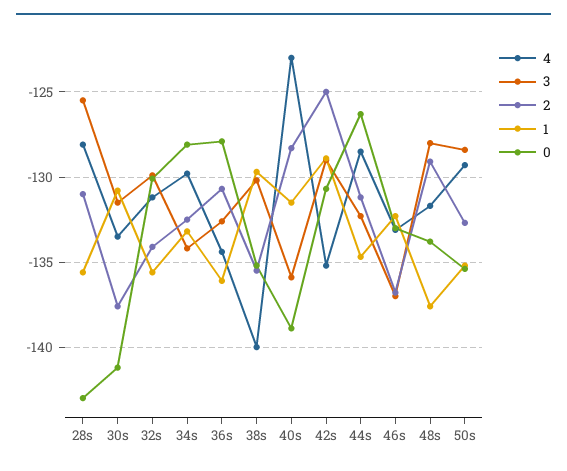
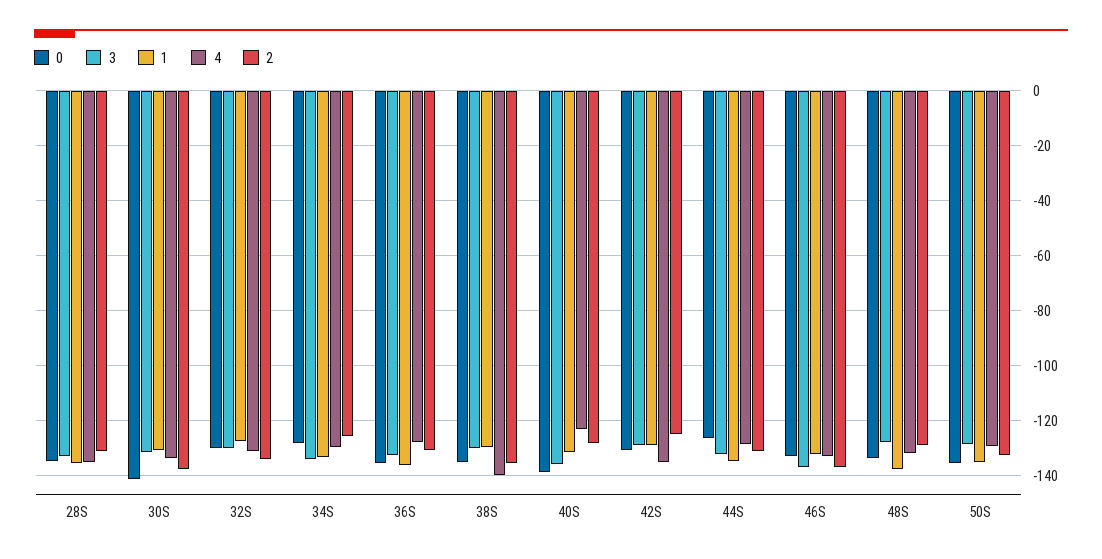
  {
    "4": {
-     "28s": -128,
+     "28s": -135,
      "30s": -133.5,
      "32s": -131,
      "34s": -130,
-     "36s": -134.5,
+     "36s": -127.5,
      "38s": -140,
      "40s": -123,
      "42s": -135,
      "44s": -128.5,
      "46s": -133,
      "48s": -131.5,
      "50s": -129.5
    },
    "3": {
-     "28s": -125.5,
+     "28s": -132.5,
      "30s": -131.5,
      "32s": -130,
      "34s": -134,
      "36s": -132.5,
      "38s": -130,
      "40s": -136,
      "42s": -129,
      "44s": -132.5,
      "46s": -137,
      "48s": -128,
      "50s": -128.5
    },
    "2": {
      "28s": -131,
      "30s": -137.5,
      "32s": -134,
-     "34s": -132.5,
+     "34s": -125,
      "36s": -130.5,
      "38s": -135.5,
      "40s": -128.5,
      "42s": -125,
      "44s": -131,
      "46s": -137,
      "48s": -129,
      "50s": -132.5
    },
    "1": {
      "28s": -135.5,
      "30s": -131,
-     "32s": -135.5,
+     "32s": -127.5,
      "34s": -133,
      "36s": -136,
      "38s": -129.5,
      "40s": -131.5,
      "42s": -129,
      "44s": -134.5,
      "46s": -132.5,
      "48s": -137.5,
      "50s": -135
    },
    "0": {
-     "28s": -143,
+     "28s": -135,
      "30s": -141,
      "32s": -130,
      "34s": -128,
-     "36s": -128,
+     "36s": -135,
      "38s": -135,
      "40s": -139,
      "42s": -130.5,
      "44s": -126.5,
      "46s": -133,
      "48s": -134,
      "50s": -135.5
    }
  }

